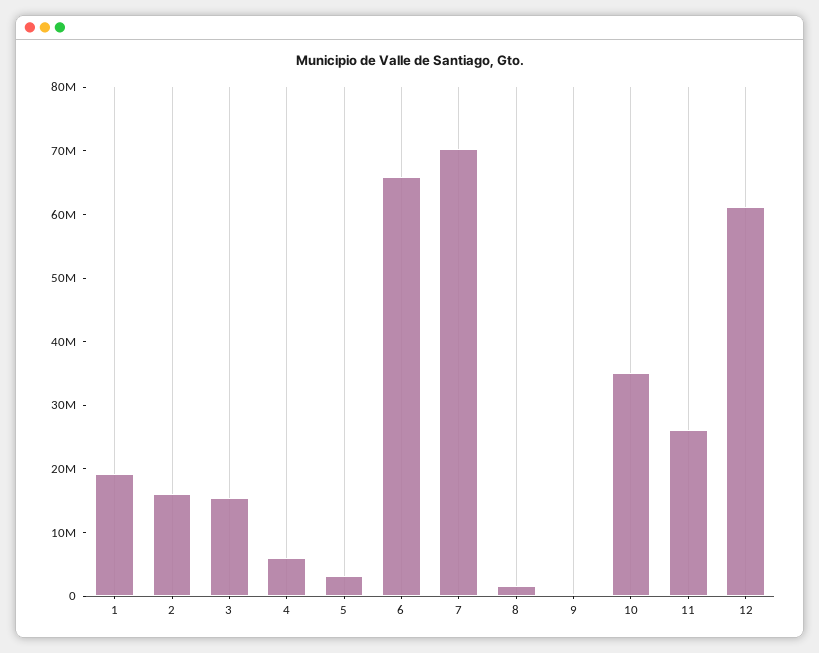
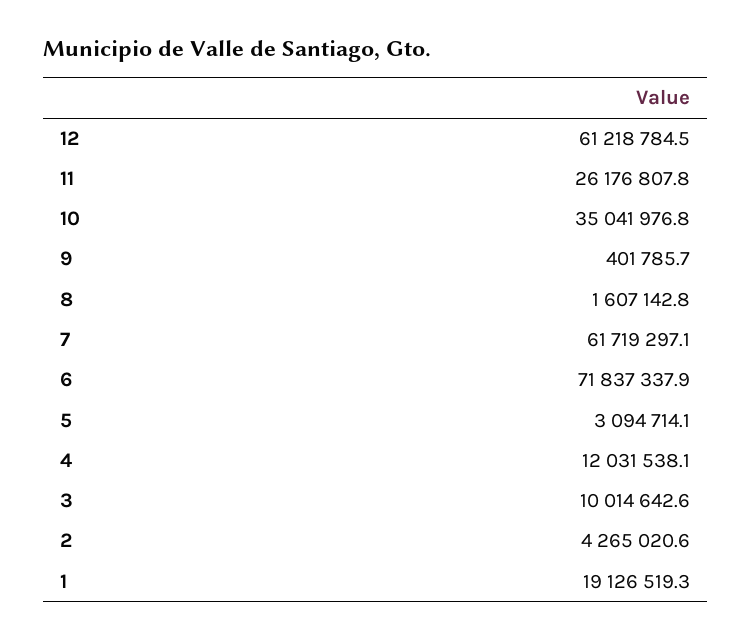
  {
    "1": 19126519.3,
-   "2": 16000000,
+   "2": 4265020.6,
-   "3": 16000000,
+   "3": 10014642.6,
-   "4": 6000000,
+   "4": 12031538.1,
    "5": 3094714.1,
-   "6": 66000000,
+   "6": 71837337.9,
-   "7": 70000000,
+   "7": 61719297.1,
    "8": 1607142.8,
    "9": 401785.7,
    "10": 35041976.8,
    "11": 26176807.8,
    "12": 61218784.5
  }

